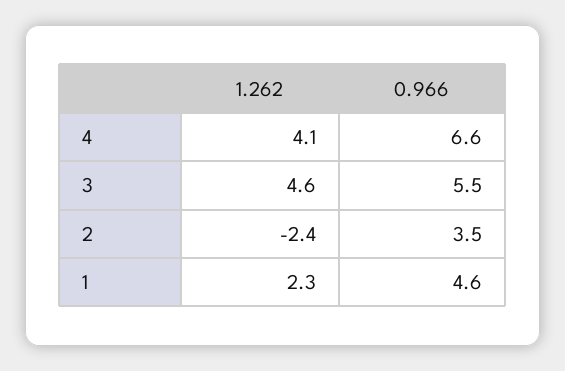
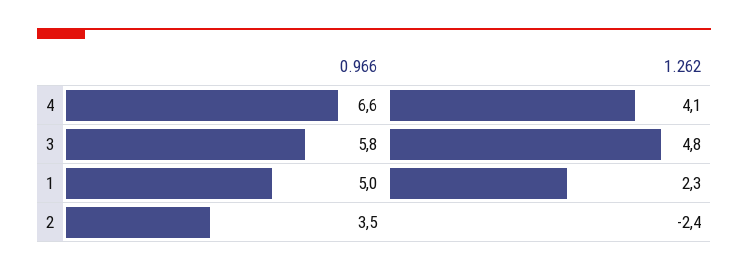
  {
    "1.262": {
      "4": 4.1,
-     "3": 4.6,
+     "3": 4.8,
      "2": -2.4,
      "1": 2.3
    },
    "0.966": {
      "4": 6.6,
-     "3": 5.5,
+     "3": 5.8,
      "2": 3.5,
-     "1": 4.6
+     "1": 5
    }
  }

